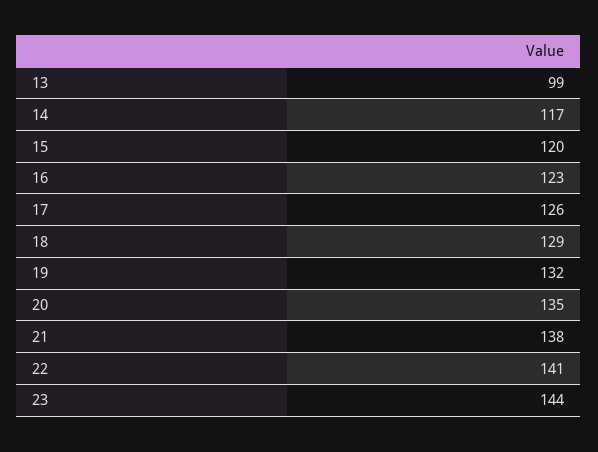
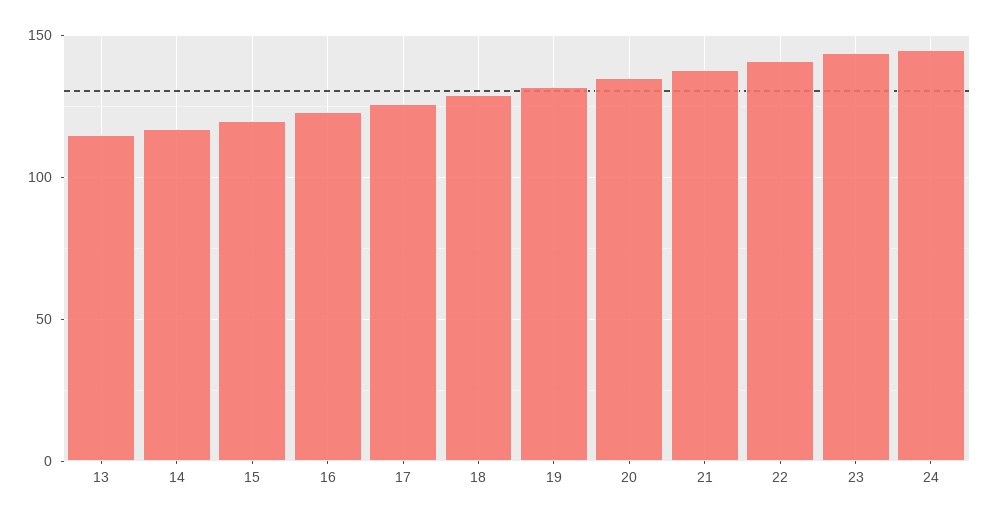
  {
-   "13": 99,
+   "13": 115,
    "14": 117,
    "15": 120,
    "16": 123,
    "17": 126,
    "18": 129,
    "19": 132,
    "20": 135,
    "21": 138,
    "22": 141,
-   "23": 144
+   "23": 144,
+   "24": 145
  }

